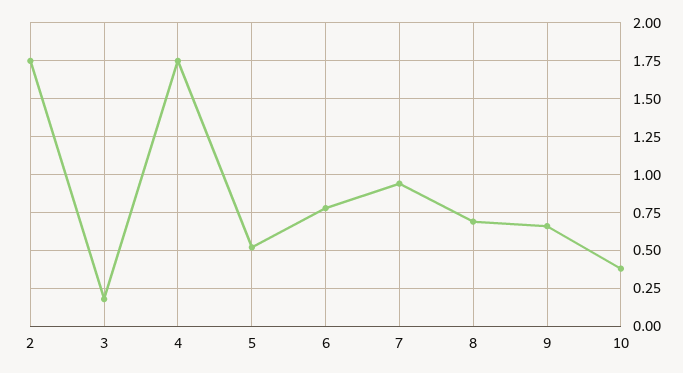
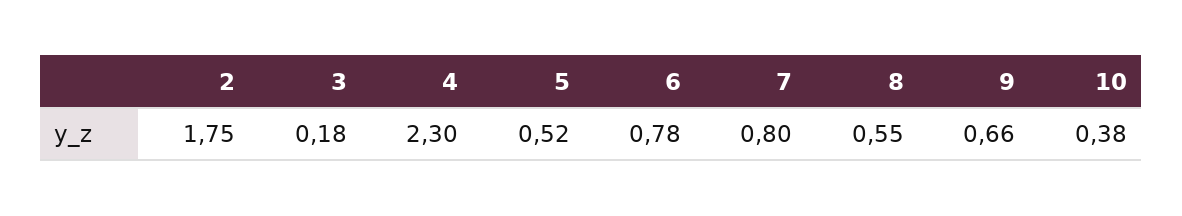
  {
    "2": 1.75,
    "3": 0.18,
-   "4": 1.75,
+   "4": 2.3,
    "5": 0.52,
    "6": 0.78,
-   "7": 0.95,
+   "7": 0.8,
-   "8": 0.7,
+   "8": 0.55,
    "9": 0.66,
    "10": 0.38
  }

